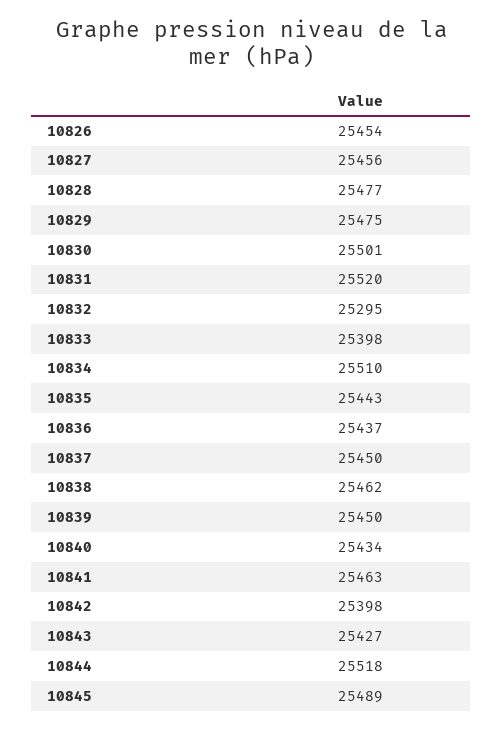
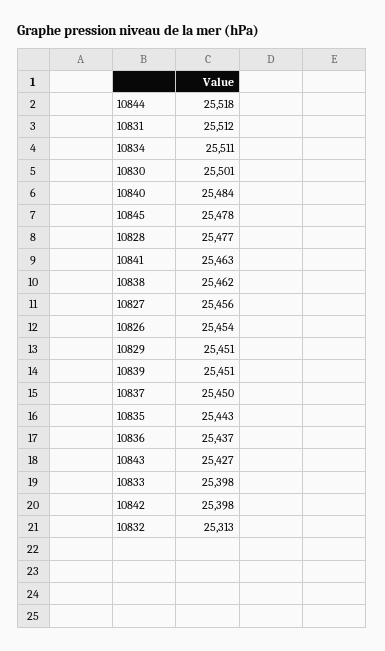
  {
    "10826": 25454,
    "10827": 25456,
    "10828": 25477,
-   "10829": 25475,
+   "10829": 25451,
    "10830": 25501,
-   "10831": 25520,
+   "10831": 25512,
-   "10832": 25295,
+   "10832": 25313,
    "10833": 25398,
-   "10834": 25510,
+   "10834": 25511,
    "10835": 25443,
    "10836": 25437,
    "10837": 25450,
    "10838": 25462,
-   "10839": 25450,
+   "10839": 25451,
-   "10840": 25434,
+   "10840": 25484,
    "10841": 25463,
    "10842": 25398,
    "10843": 25427,
    "10844": 25518,
-   "10845": 25489
+   "10845": 25478
  }

